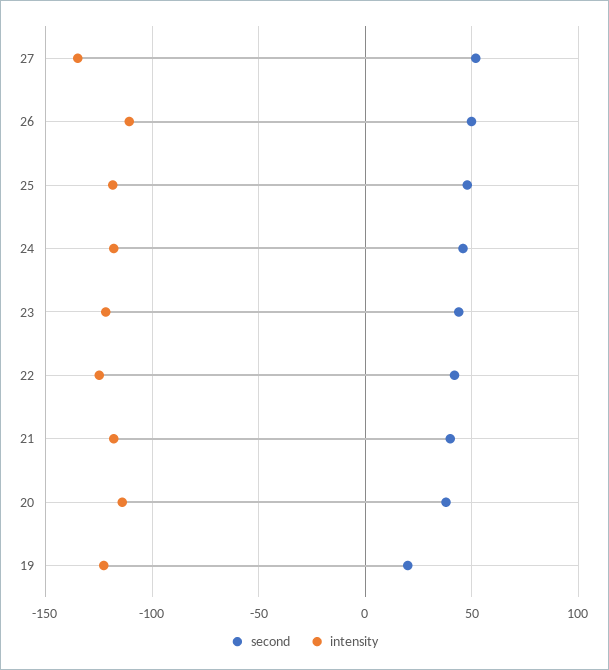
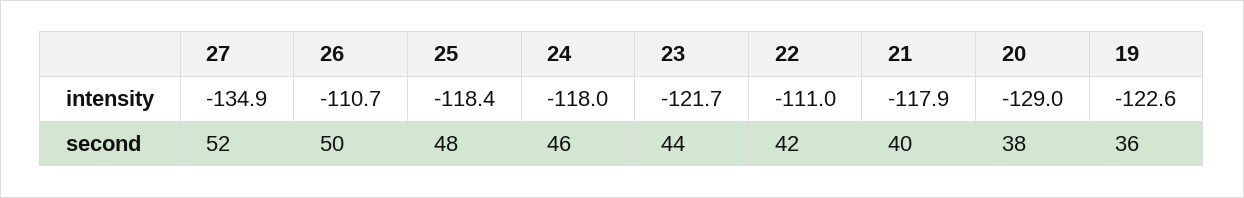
  {
    "second": {
      "27": 52,
      "26": 50,
      "25": 48,
      "24": 46,
      "23": 44,
      "22": 42,
      "21": 40,
      "20": 38,
-     "19": 20
+     "19": 36
    },
    "intensity": {
      "27": -134.9,
      "26": -110.7,
      "25": -118.4,
      "24": -118,
      "23": -121.7,
-     "22": -125,
+     "22": -111,
      "21": -117.9,
-     "20": -115,
+     "20": -129,
      "19": -122.6
    }
  }

